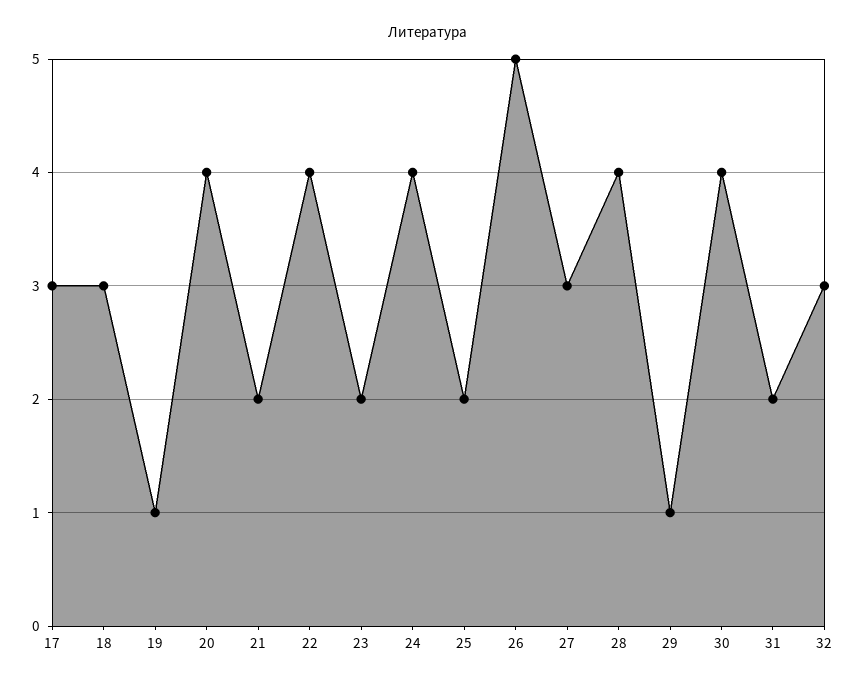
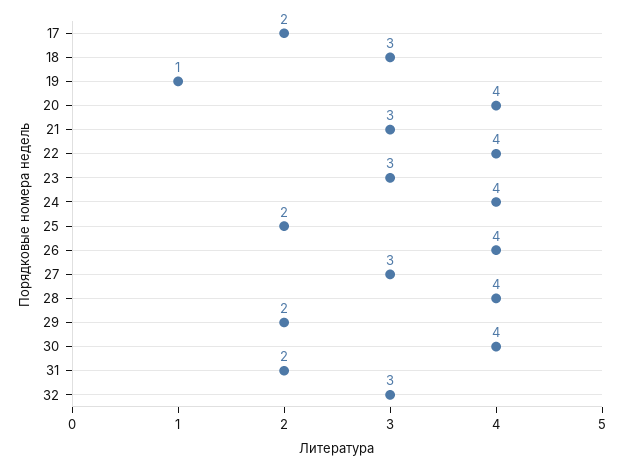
  {
-   "17": 3,
+   "17": 2,
    "18": 3,
    "19": 1,
    "20": 4,
-   "21": 2,
+   "21": 3,
    "22": 4,
-   "23": 2,
+   "23": 3,
    "24": 4,
    "25": 2,
-   "26": 5,
+   "26": 4,
    "27": 3,
    "28": 4,
-   "29": 1,
+   "29": 2,
    "30": 4,
    "31": 2,
    "32": 3
  }

